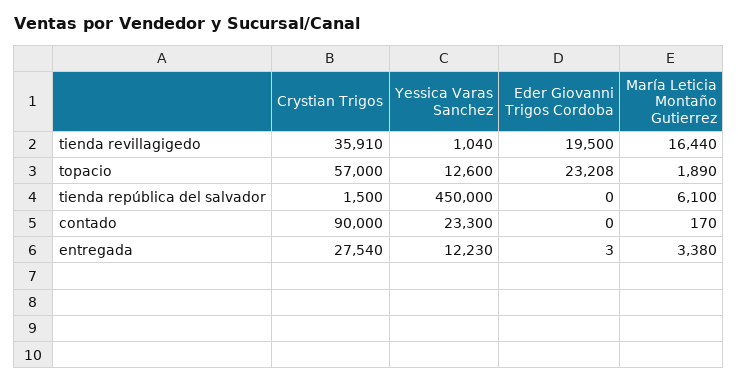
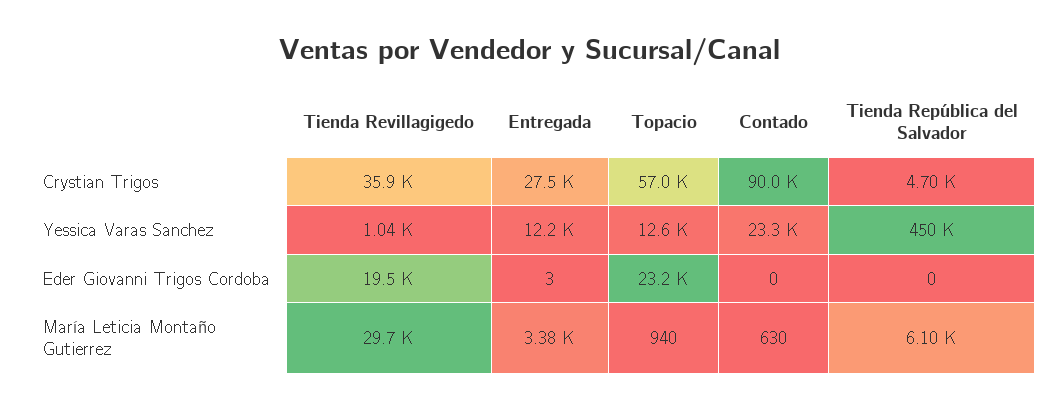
  {
    "Crystian Trigos": {
      "tienda revillagigedo": 35910,
      "topacio": 57000,
-     "tienda república del salvador": 1500,
+     "tienda república del salvador": 4700,
      "contado": 90000,
      "entregada": 27540
    },
    "Yessica Varas Sanchez": {
      "tienda revillagigedo": 1040,
      "topacio": 12600,
      "tienda república del salvador": 450000,
      "contado": 23300,
      "entregada": 12230
    },
    "Eder Giovanni Trigos Cordoba": {
      "tienda revillagigedo": 19500,
      "topacio": 23208,
      "tienda república del salvador": 0,
      "contado": 0,
      "entregada": 3
    },
    "María Leticia Montaño Gutierrez": {
-     "tienda revillagigedo": 16440,
+     "tienda revillagigedo": 29700,
-     "topacio": 1890,
+     "topacio": 940,
      "tienda república del salvador": 6100,
-     "contado": 170,
+     "contado": 630,
      "entregada": 3380
    }
  }

